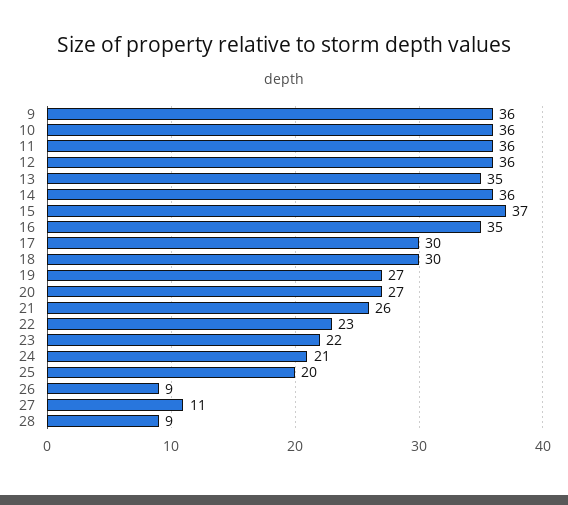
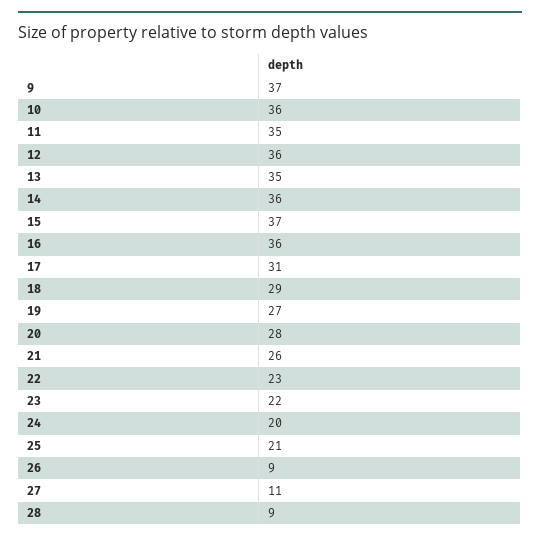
  {
-   "9": 36,
+   "9": 37,
    "10": 36,
-   "11": 36,
+   "11": 35,
    "12": 36,
    "13": 35,
    "14": 36,
    "15": 37,
-   "16": 35,
+   "16": 36,
-   "17": 30,
+   "17": 31,
-   "18": 30,
+   "18": 29,
    "19": 27,
-   "20": 27,
+   "20": 28,
    "21": 26,
    "22": 23,
    "23": 22,
-   "24": 21,
+   "24": 20,
-   "25": 20,
+   "25": 21,
    "26": 9,
    "27": 11,
    "28": 9
  }

